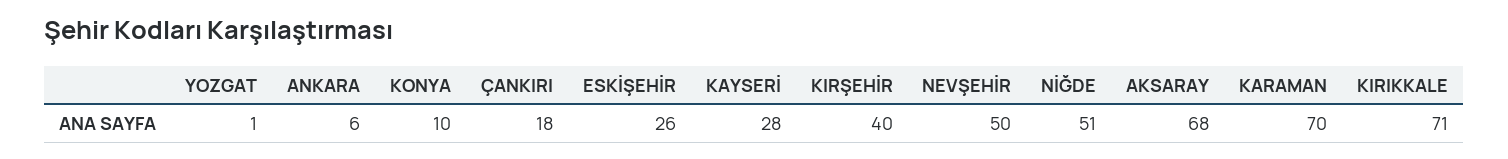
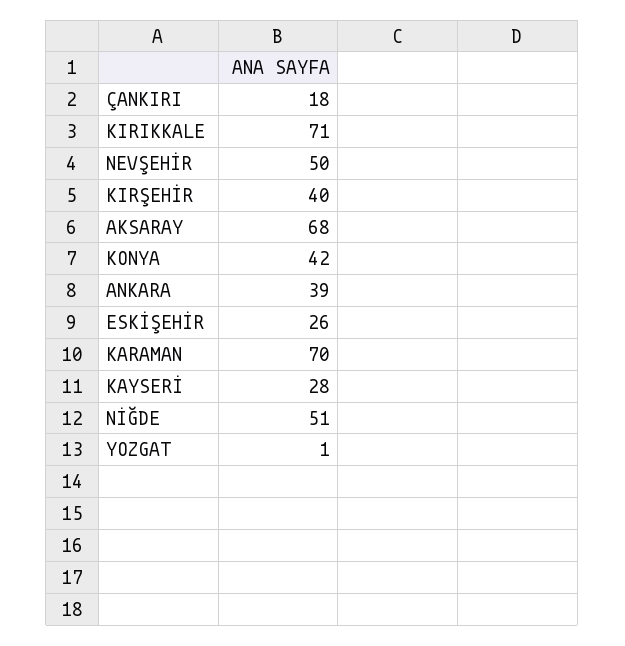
  {
    "YOZGAT": 1,
-   "ANKARA": 6,
+   "ANKARA": 39,
-   "KONYA": 10,
+   "KONYA": 42,
    "ÇANKIRI": 18,
    "ESKİŞEHİR": 26,
    "KAYSERİ": 28,
    "KIRŞEHİR": 40,
    "NEVŞEHİR": 50,
    "NİĞDE": 51,
    "AKSARAY": 68,
    "KARAMAN": 70,
    "KIRIKKALE": 71
  }

